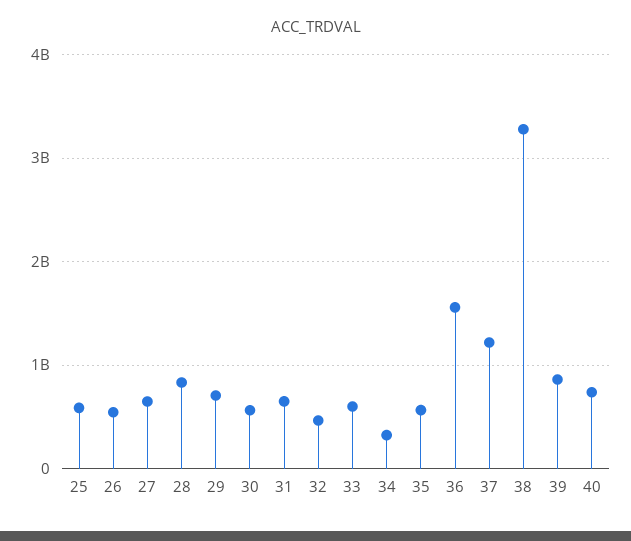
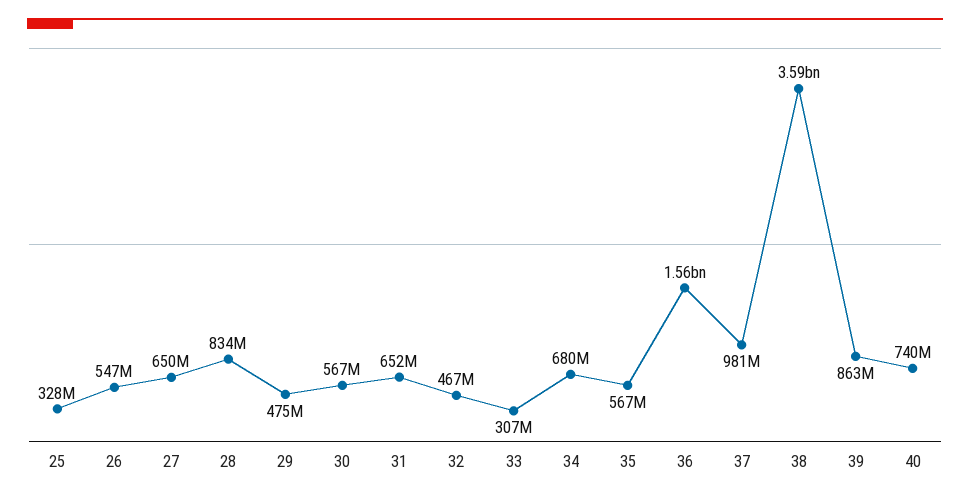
  {
-   "25": 600000000,
+   "25": 328000000,
    "26": 547000000,
    "27": 650000000,
    "28": 834000000,
-   "29": 700000000,
+   "29": 475000000,
    "30": 567000000,
    "31": 652000000,
    "32": 467000000,
-   "33": 600000000,
+   "33": 307000000,
-   "34": 300000000,
+   "34": 680000000,
    "35": 567000000,
    "36": 1560000000,
-   "37": 1200000000,
+   "37": 981000000,
-   "38": 3300000000,
+   "38": 3590000000,
    "39": 863000000,
    "40": 740000000
  }

